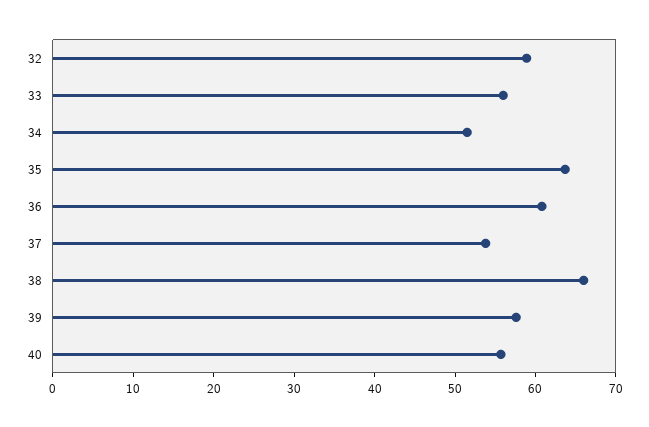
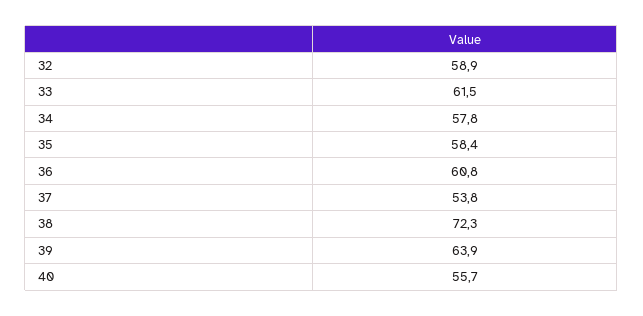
  {
    "32": 58.9,
-   "33": 56,
+   "33": 61.5,
-   "34": 52,
+   "34": 57.8,
-   "35": 64,
+   "35": 58.4,
    "36": 60.8,
    "37": 53.8,
-   "38": 66,
+   "38": 72.3,
-   "39": 58,
+   "39": 63.9,
    "40": 55.7
  }

